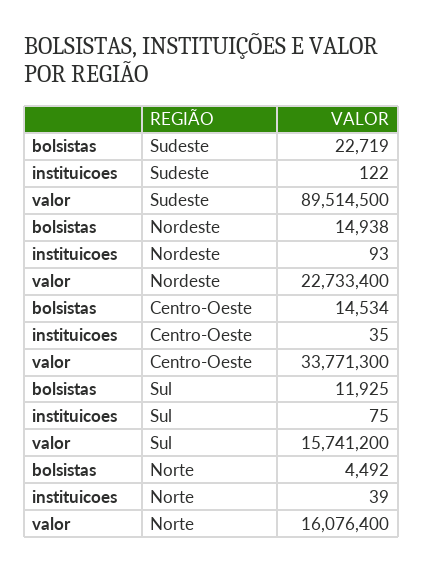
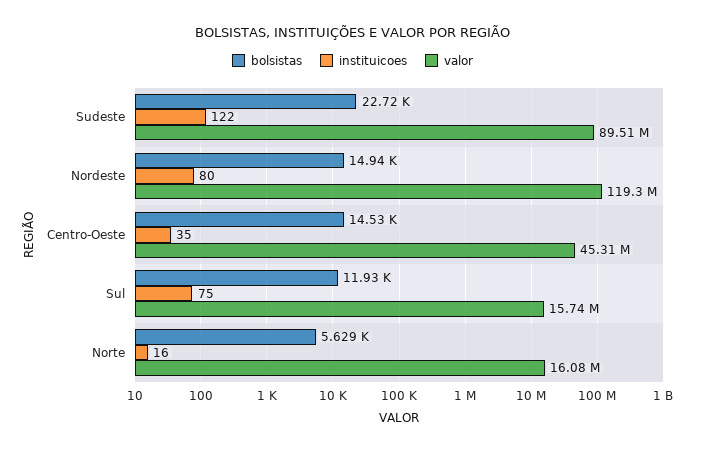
  {
    "bolsistas": {
      "Sudeste": 22719,
      "Nordeste": 14938,
      "Centro-Oeste": 14534,
      "Sul": 11925,
-     "Norte": 4492
+     "Norte": 5629
    },
    "instituicoes": {
      "Sudeste": 122,
-     "Nordeste": 93,
+     "Nordeste": 80,
      "Centro-Oeste": 35,
      "Sul": 75,
-     "Norte": 39
+     "Norte": 16
    },
    "valor": {
      "Sudeste": 89514500,
-     "Nordeste": 22733400,
+     "Nordeste": 119300000,
-     "Centro-Oeste": 33771300,
+     "Centro-Oeste": 45310000,
      "Sul": 15741200,
      "Norte": 16076400
    }
  }

